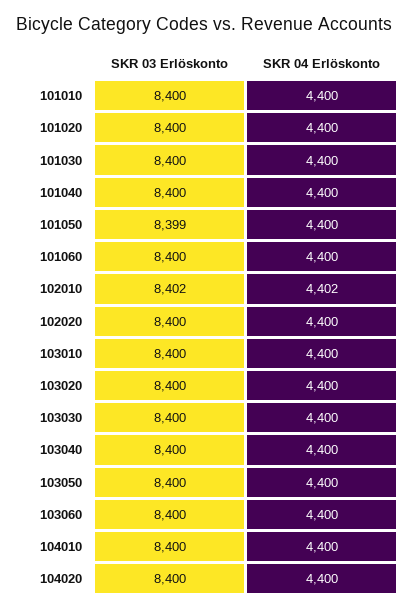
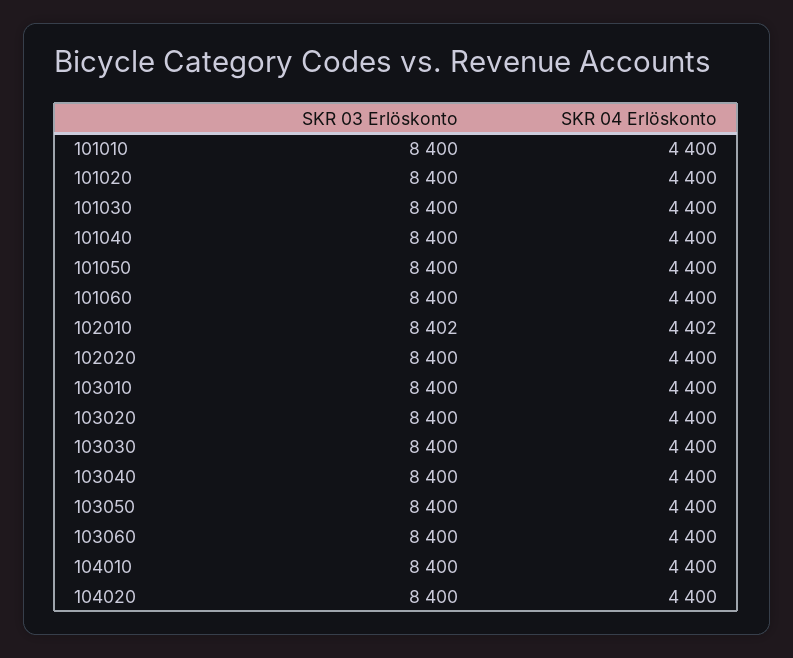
  {
    "SKR 03 Erlöskonto": {
      "101010": 8400,
      "101020": 8400,
      "101030": 8400,
      "101040": 8400,
-     "101050": 8399,
+     "101050": 8400,
      "101060": 8400,
      "102010": 8402,
      "102020": 8400,
      "103010": 8400,
      "103020": 8400,
      "103030": 8400,
      "103040": 8400,
      "103050": 8400,
      "103060": 8400,
      "104010": 8400,
      "104020": 8400
    },
    "SKR 04 Erlöskonto": {
      "101010": 4400,
      "101020": 4400,
      "101030": 4400,
      "101040": 4400,
      "101050": 4400,
      "101060": 4400,
      "102010": 4402,
      "102020": 4400,
      "103010": 4400,
      "103020": 4400,
      "103030": 4400,
      "103040": 4400,
      "103050": 4400,
      "103060": 4400,
      "104010": 4400,
      "104020": 4400
    }
  }

